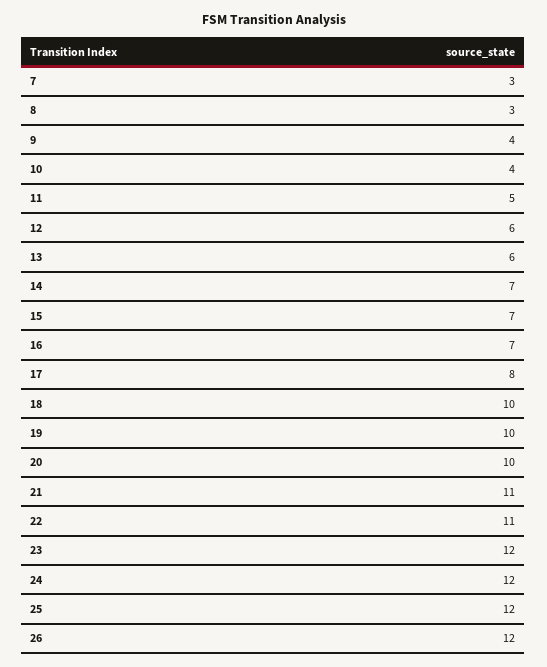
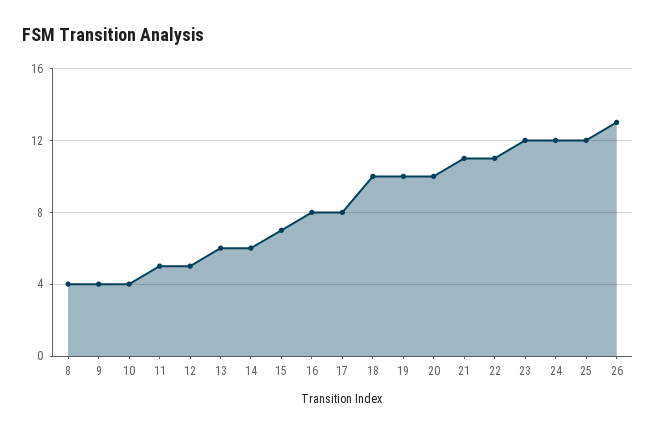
  {
-   "7": 3,
-   "8": 3,
+   "8": 4,
    "9": 4,
    "10": 4,
    "11": 5,
-   "12": 6,
+   "12": 5,
    "13": 6,
-   "14": 7,
+   "14": 6,
    "15": 7,
-   "16": 7,
+   "16": 8,
    "17": 8,
    "18": 10,
    "19": 10,
    "20": 10,
    "21": 11,
    "22": 11,
    "23": 12,
    "24": 12,
    "25": 12,
-   "26": 12
+   "26": 13
  }

